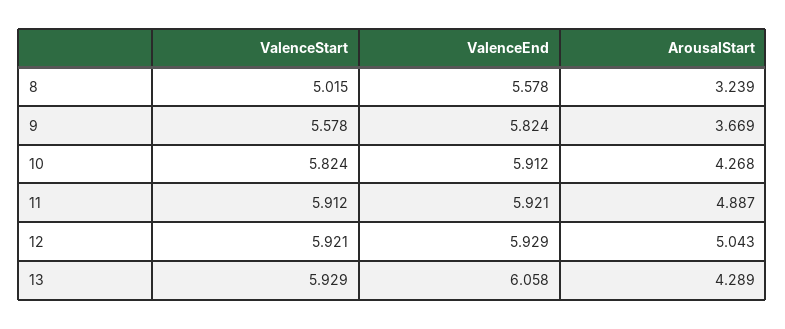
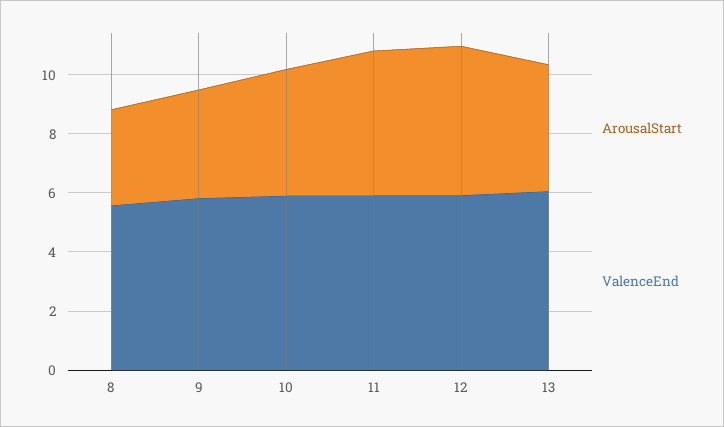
  {
-   "ValenceStart": {
-     "8": 5.015,
-     "9": 5.578,
-     "10": 5.824,
-     "11": 5.912,
-     "12": 5.921,
-     "13": 5.929
-   },
    "ValenceEnd": {
      "8": 5.578,
      "9": 5.824,
      "10": 5.912,
      "11": 5.921,
      "12": 5.929,
      "13": 6.058
    },
    "ArousalStart": {
      "8": 3.239,
      "9": 3.669,
      "10": 4.268,
      "11": 4.887,
      "12": 5.043,
      "13": 4.289
    }
  }

